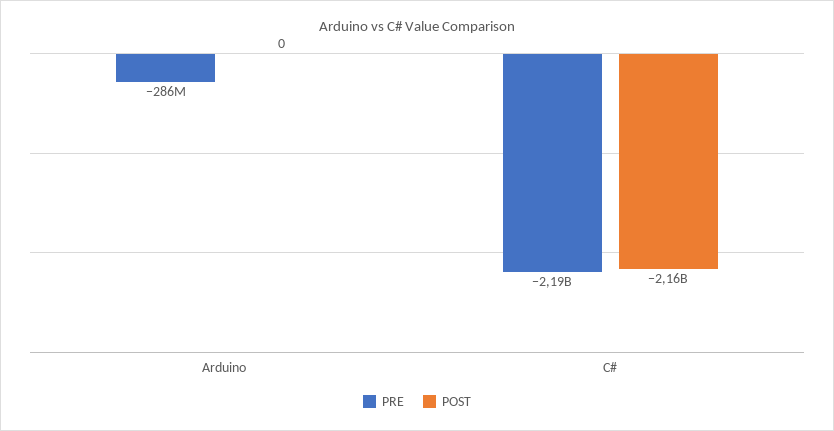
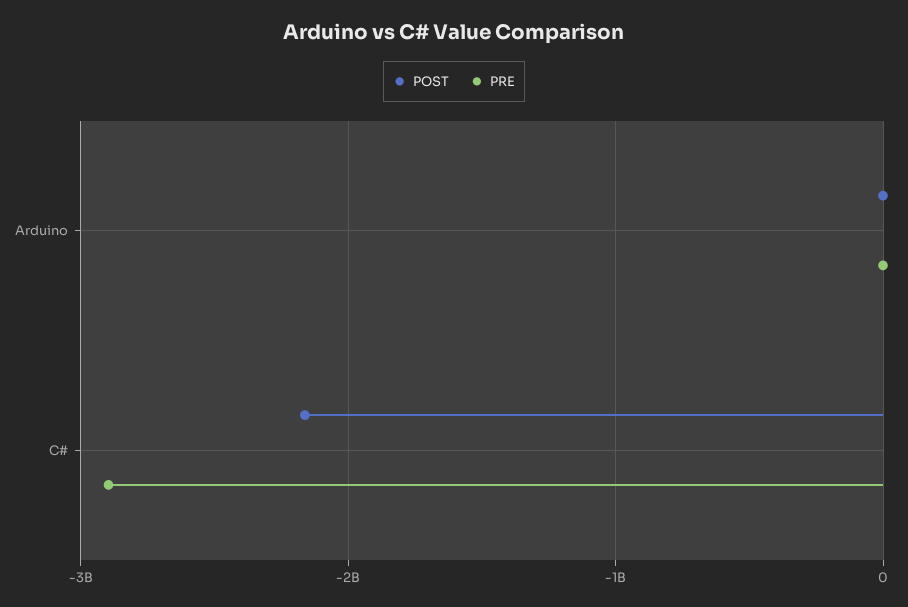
  {
    "PRE": {
-     "Arduino": -286000000,
+     "Arduino": 0,
-     "C#": -2190000000
+     "C#": -2900000000
    },
    "POST": {
      "Arduino": 0,
      "C#": -2160000000
    }
  }

